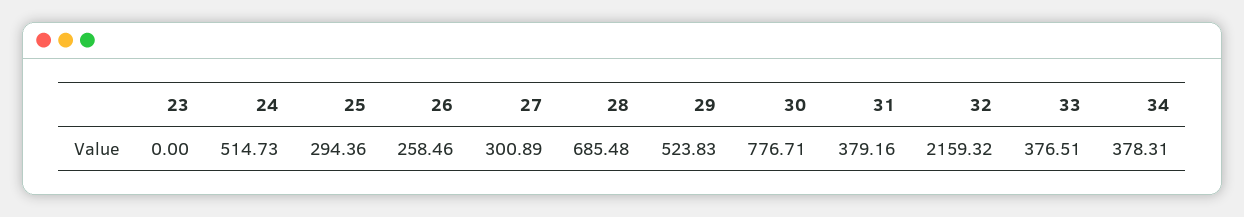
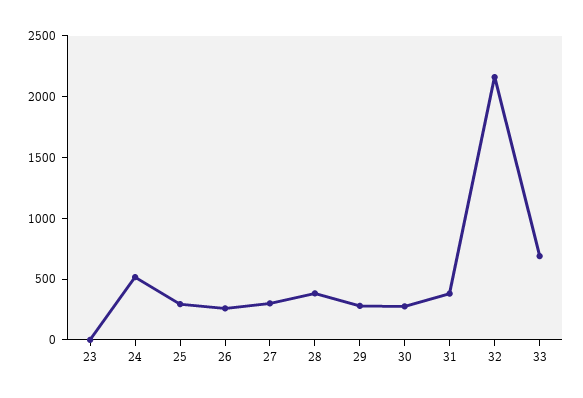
  {
    "23": 0,
    "24": 514.73,
    "25": 294.36,
    "26": 258.46,
    "27": 300.89,
-   "28": 685.48,
+   "28": 400,
-   "29": 523.83,
+   "29": 300,
-   "30": 776.71,
+   "30": 300,
    "31": 379.16,
    "32": 2159.32,
-   "33": 376.51,
+   "33": 700
-   "34": 378.31
  }

